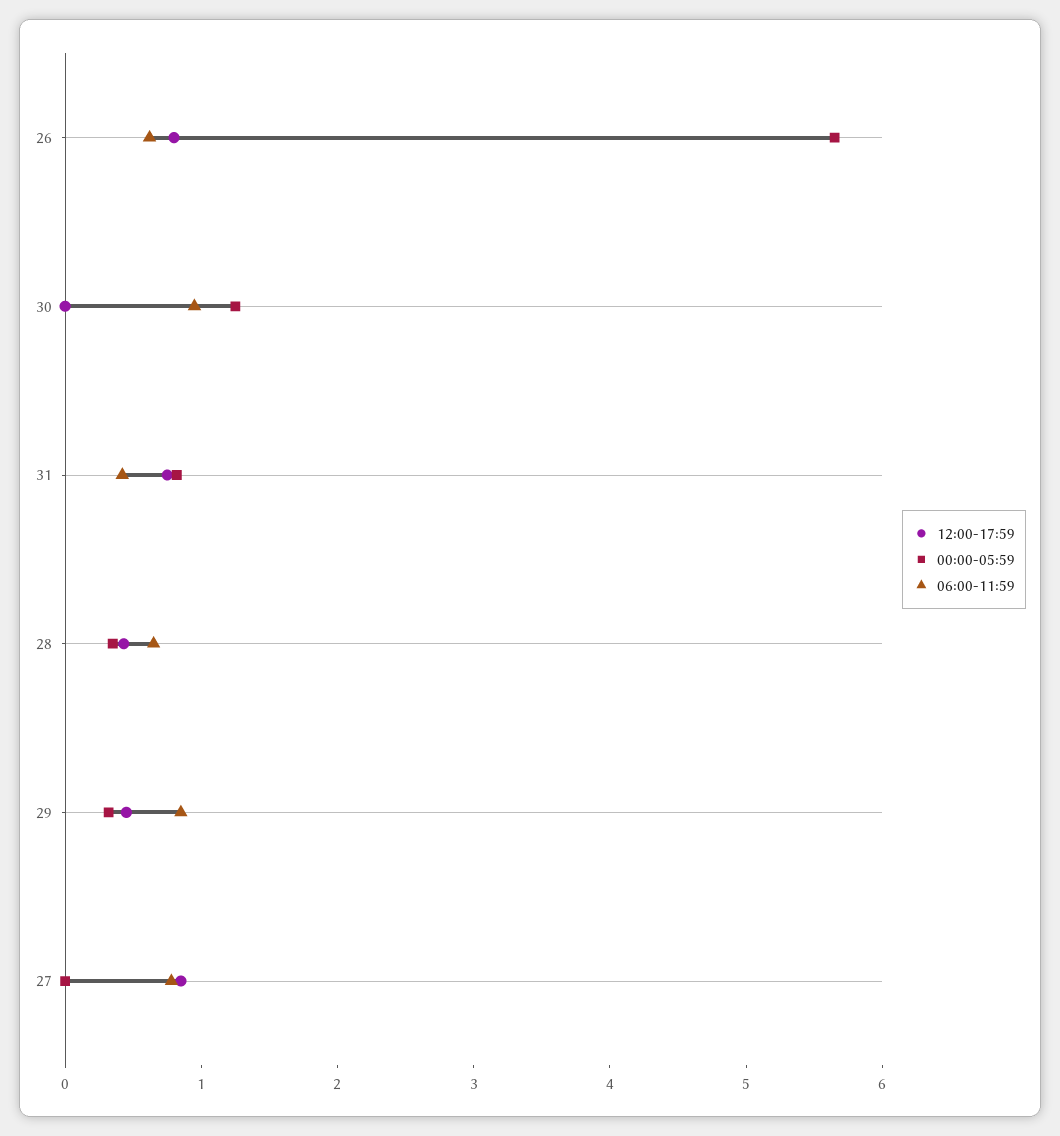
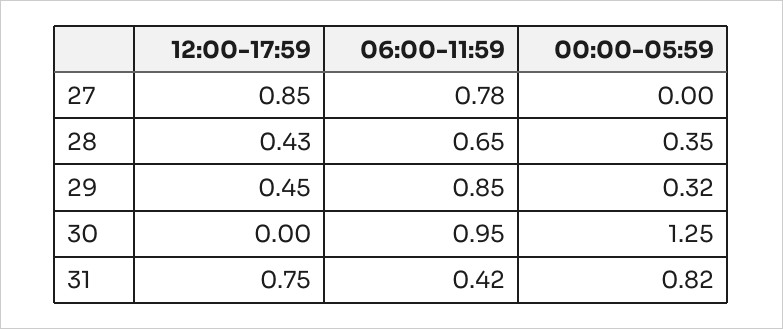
  {
    "12:00-17:59": {
-     "26": 0.8,
      "30": 0,
      "31": 0.75,
      "28": 0.43,
      "29": 0.45,
      "27": 0.85
    },
    "00:00-05:59": {
-     "26": 5.6,
      "30": 1.25,
      "31": 0.82,
      "28": 0.35,
      "29": 0.32,
      "27": 0
    },
    "06:00-11:59": {
-     "26": 0.6,
      "30": 0.95,
      "31": 0.42,
      "28": 0.65,
      "29": 0.85,
      "27": 0.78
    }
  }

